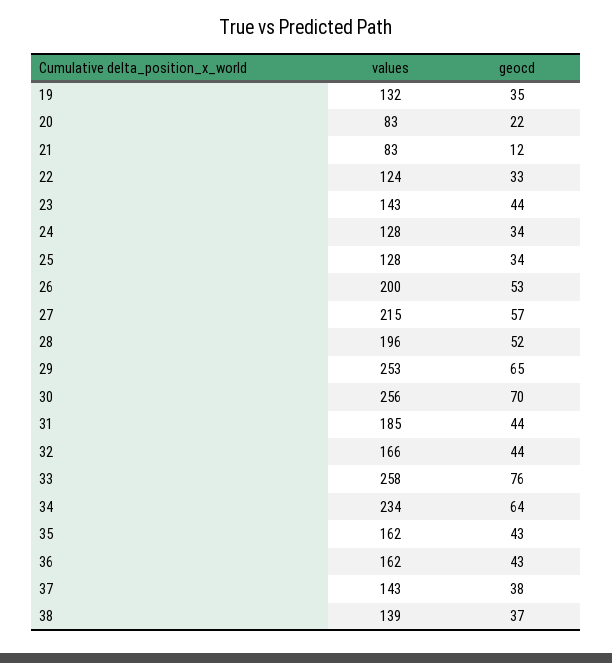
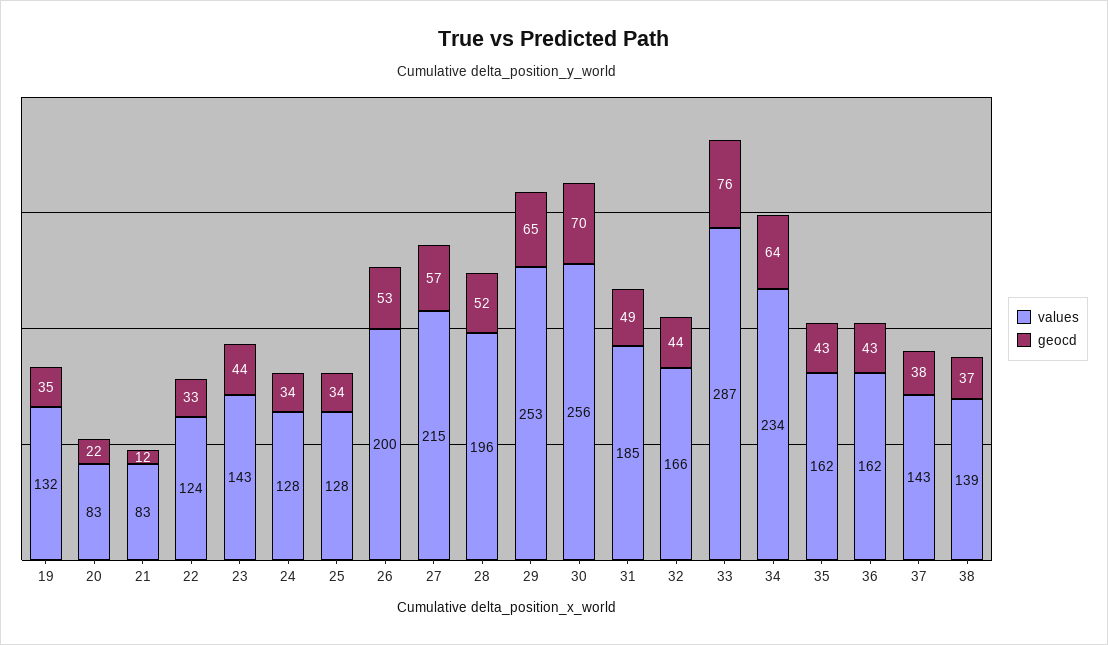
  {
    "values": {
      "19": 132,
      "20": 83,
      "21": 83,
      "22": 124,
      "23": 143,
      "24": 128,
      "25": 128,
      "26": 200,
      "27": 215,
      "28": 196,
      "29": 253,
      "30": 256,
      "31": 185,
      "32": 166,
-     "33": 258,
+     "33": 287,
      "34": 234,
      "35": 162,
      "36": 162,
      "37": 143,
      "38": 139
    },
    "geocd": {
      "19": 35,
      "20": 22,
      "21": 12,
      "22": 33,
      "23": 44,
      "24": 34,
      "25": 34,
      "26": 53,
      "27": 57,
      "28": 52,
      "29": 65,
      "30": 70,
-     "31": 44,
+     "31": 49,
      "32": 44,
      "33": 76,
      "34": 64,
      "35": 43,
      "36": 43,
      "37": 38,
      "38": 37
    }
  }

